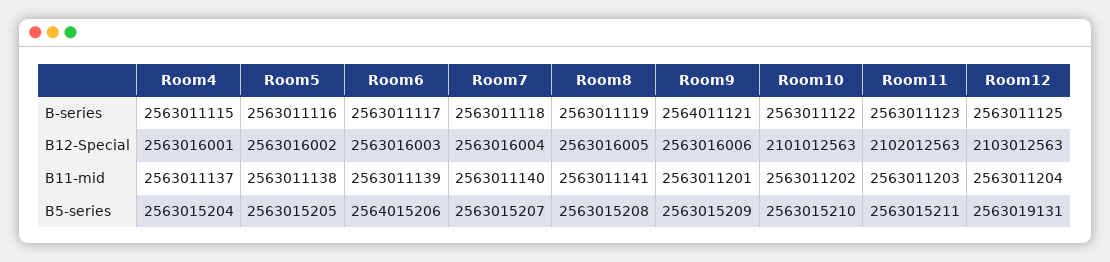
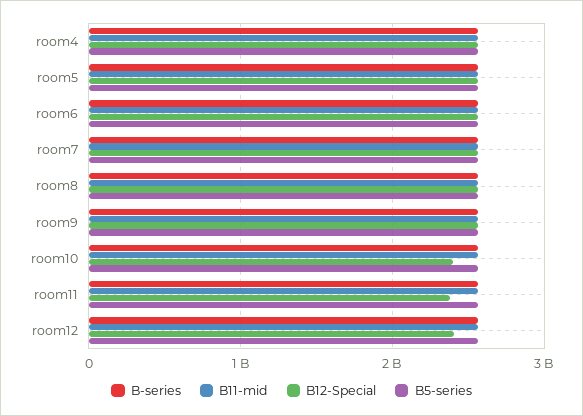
  {
    "B-series": {
      "Room4": 2563011115,
      "Room5": 2563011116,
      "Room6": 2563011117,
      "Room7": 2563011118,
      "Room8": 2563011119,
      "Room9": 2564011121,
      "Room10": 2563011122,
      "Room11": 2563011123,
      "Room12": 2563011125
    },
    "B12-Special": {
      "Room4": 2563016001,
      "Room5": 2563016002,
      "Room6": 2563016003,
      "Room7": 2563016004,
      "Room8": 2563016005,
      "Room9": 2563016006,
-     "Room10": 2101012563,
+     "Room10": 2400000000,
-     "Room11": 2102012563,
+     "Room11": 2400000000,
-     "Room12": 2103012563
+     "Room12": 2400000000
    },
    "B11-mid": {
      "Room4": 2563011137,
      "Room5": 2563011138,
      "Room6": 2563011139,
      "Room7": 2563011140,
      "Room8": 2563011141,
      "Room9": 2563011201,
      "Room10": 2563011202,
      "Room11": 2563011203,
      "Room12": 2563011204
    },
    "B5-series": {
      "Room4": 2563015204,
      "Room5": 2563015205,
      "Room6": 2564015206,
      "Room7": 2563015207,
      "Room8": 2563015208,
      "Room9": 2563015209,
      "Room10": 2563015210,
      "Room11": 2563015211,
      "Room12": 2563019131
    }
  }

